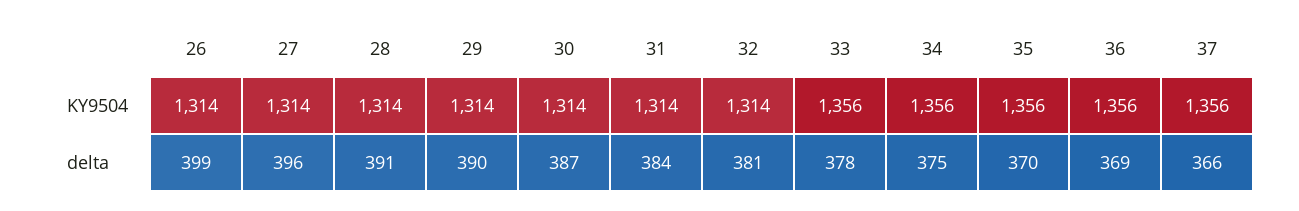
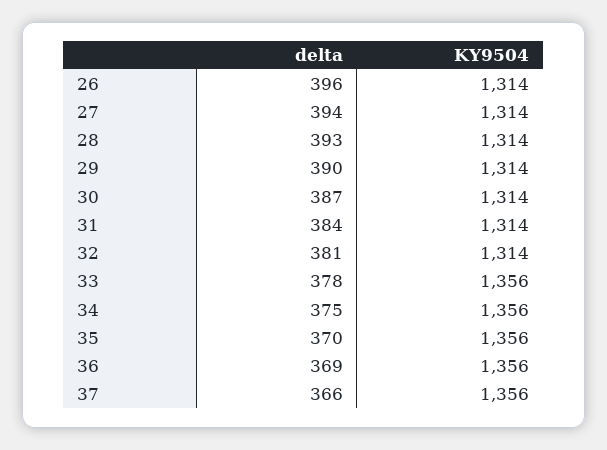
  {
    "26": {
      "KY9504": 1314,
-     "delta": 399
+     "delta": 396
    },
    "27": {
      "KY9504": 1314,
-     "delta": 396
+     "delta": 394
    },
    "28": {
      "KY9504": 1314,
-     "delta": 391
+     "delta": 393
    },
    "29": {
      "KY9504": 1314,
      "delta": 390
    },
    "30": {
      "KY9504": 1314,
      "delta": 387
    },
    "31": {
      "KY9504": 1314,
      "delta": 384
    },
    "32": {
      "KY9504": 1314,
      "delta": 381
    },
    "33": {
      "KY9504": 1356,
      "delta": 378
    },
    "34": {
      "KY9504": 1356,
      "delta": 375
    },
    "35": {
      "KY9504": 1356,
      "delta": 370
    },
    "36": {
      "KY9504": 1356,
      "delta": 369
    },
    "37": {
      "KY9504": 1356,
      "delta": 366
    }
  }

